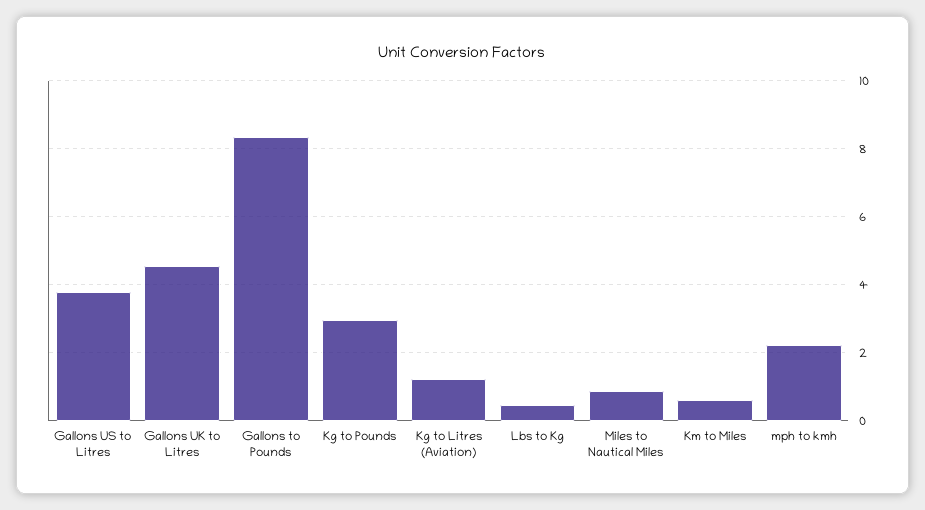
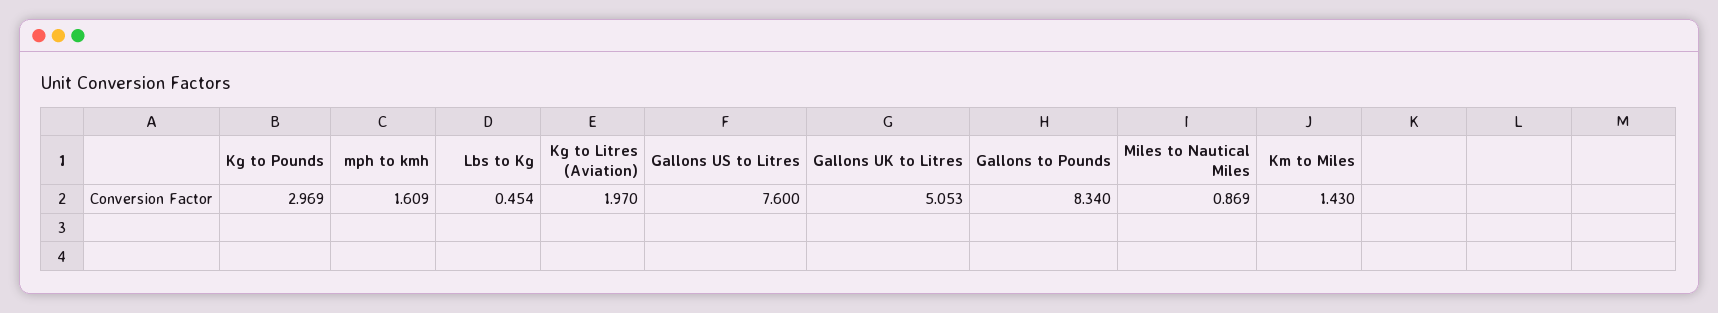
  {
-   "Gallons US to Litres": 3.8,
+   "Gallons US to Litres": 7.6,
-   "Gallons UK to Litres": 4.6,
+   "Gallons UK to Litres": 5.053,
    "Gallons to Pounds": 8.34,
    "Kg to Pounds": 2.969,
-   "Kg to Litres (Aviation)": 1.2,
+   "Kg to Litres (Aviation)": 1.97,
    "Lbs to Kg": 0.454,
    "Miles to Nautical Miles": 0.869,
-   "Km to Miles": 0.6,
+   "Km to Miles": 1.43,
-   "mph to kmh": 2.2
+   "mph to kmh": 1.609
  }

